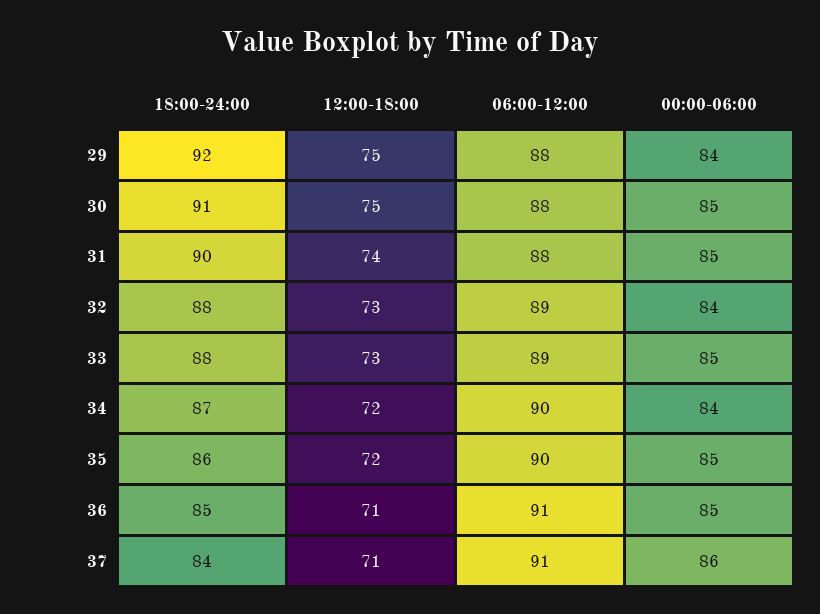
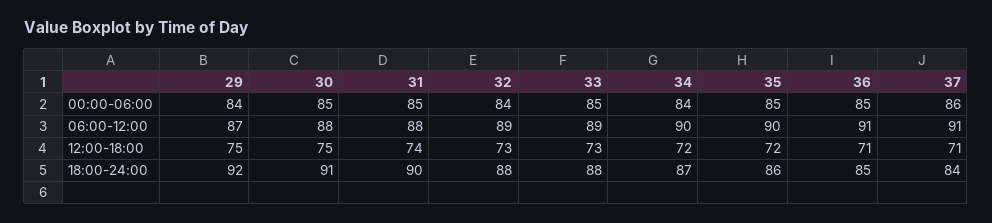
  {
    "18:00-24:00": {
      "29": 92,
      "30": 91,
      "31": 90,
      "32": 88,
      "33": 88,
      "34": 87,
      "35": 86,
      "36": 85,
      "37": 84
    },
    "12:00-18:00": {
      "29": 75,
      "30": 75,
      "31": 74,
      "32": 73,
      "33": 73,
      "34": 72,
      "35": 72,
      "36": 71,
      "37": 71
    },
    "06:00-12:00": {
-     "29": 88,
+     "29": 87,
      "30": 88,
      "31": 88,
      "32": 89,
      "33": 89,
      "34": 90,
      "35": 90,
      "36": 91,
      "37": 91
    },
    "00:00-06:00": {
      "29": 84,
      "30": 85,
      "31": 85,
      "32": 84,
      "33": 85,
      "34": 84,
      "35": 85,
      "36": 85,
      "37": 86
    }
  }

